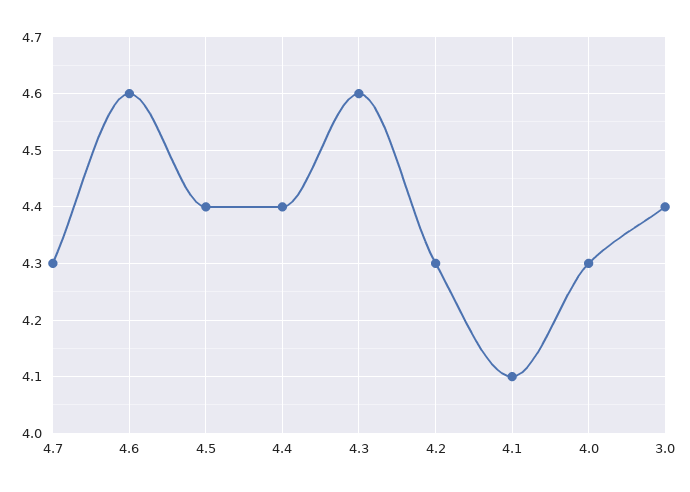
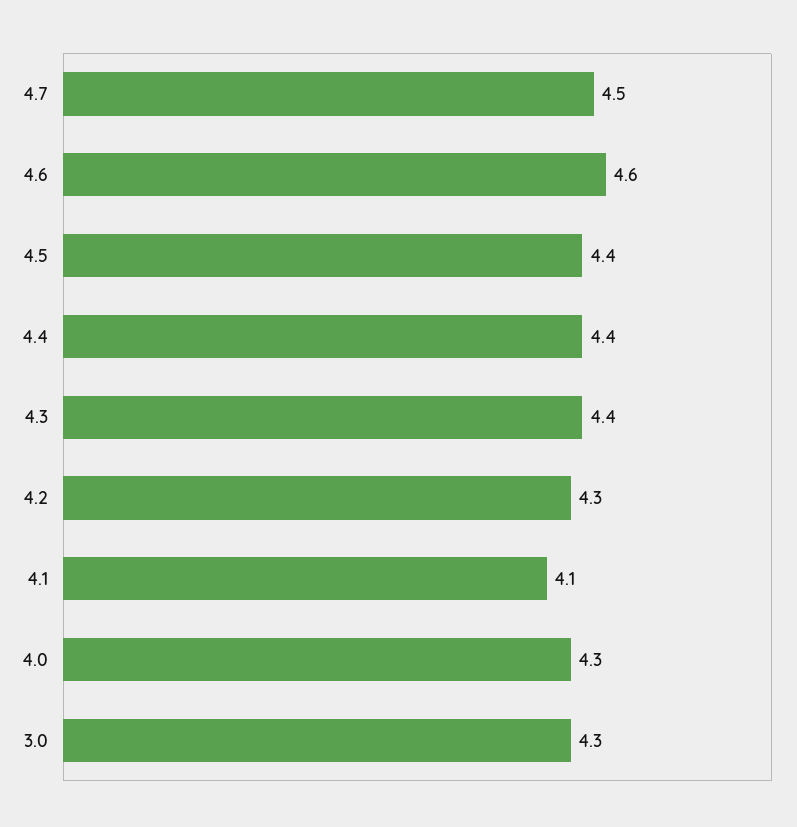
  {
-   "4.7": 4.3,
+   "4.7": 4.5,
    "4.6": 4.6,
    "4.5": 4.4,
    "4.4": 4.4,
-   "4.3": 4.6,
+   "4.3": 4.4,
    "4.2": 4.3,
    "4.1": 4.1,
    "4.0": 4.3,
-   "3.0": 4.4
+   "3.0": 4.3
  }

